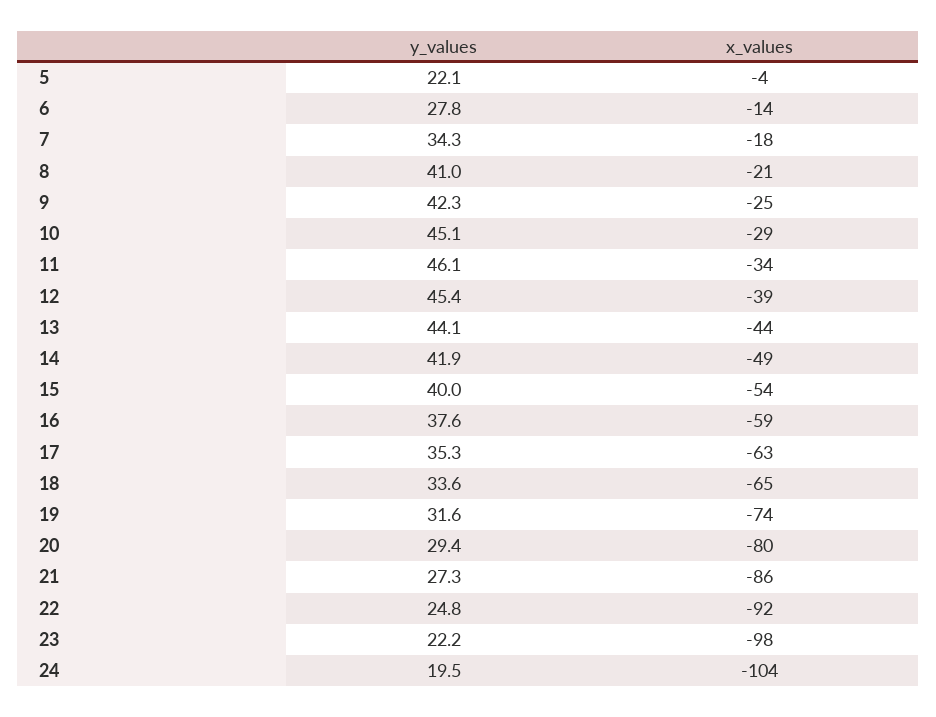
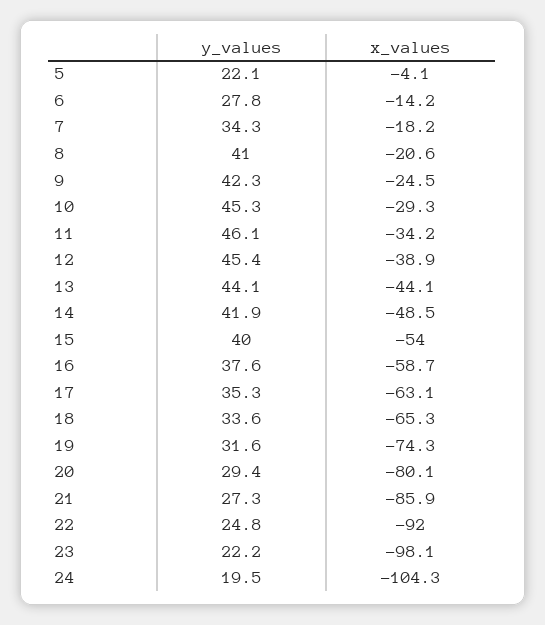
  {
    "y_values": {
      "5": 22.1,
      "6": 27.8,
      "7": 34.3,
      "8": 41,
      "9": 42.3,
-     "10": 45.1,
+     "10": 45.3,
      "11": 46.1,
      "12": 45.4,
      "13": 44.1,
      "14": 41.9,
      "15": 40,
      "16": 37.6,
      "17": 35.3,
      "18": 33.6,
      "19": 31.6,
      "20": 29.4,
      "21": 27.3,
      "22": 24.8,
      "23": 22.2,
      "24": 19.5
    },
    "x_values": {
      "5": -4.1,
      "6": -14.2,
      "7": -18.2,
      "8": -20.6,
      "9": -24.5,
      "10": -29.3,
      "11": -34.2,
      "12": -38.9,
      "13": -44.1,
      "14": -48.5,
      "15": -54,
      "16": -58.7,
      "17": -63.1,
      "18": -65.3,
      "19": -74.3,
      "20": -80.1,
      "21": -85.9,
      "22": -92,
      "23": -98.1,
      "24": -104.3
    }
  }

